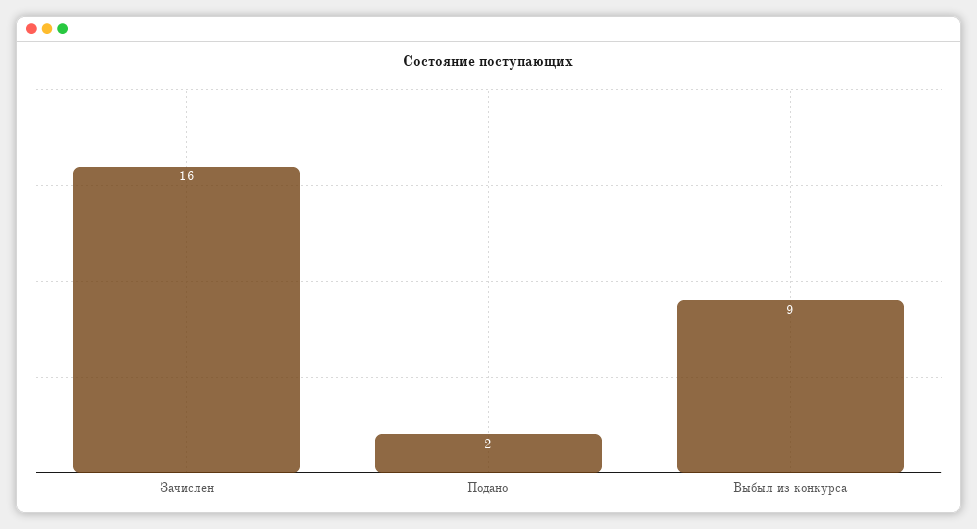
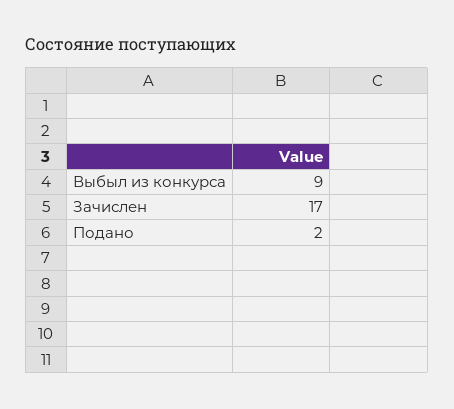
  {
-   "Зачислен": 16,
+   "Зачислен": 17,
    "Подано": 2,
    "Выбыл из конкурса": 9
  }

